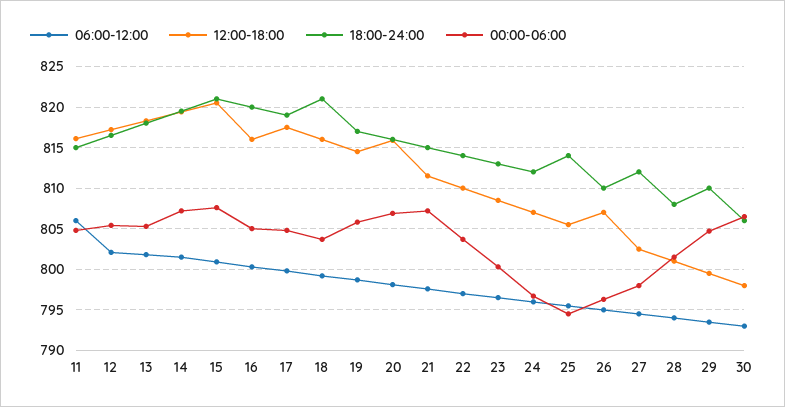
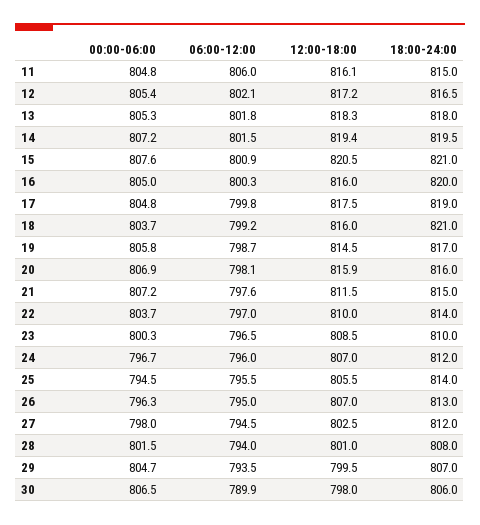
  {
    "06:00-12:00": {
      "11": 806,
      "12": 802.1,
      "13": 801.8,
      "14": 801.5,
      "15": 800.9,
      "16": 800.3,
      "17": 799.8,
      "18": 799.2,
      "19": 798.7,
      "20": 798.1,
      "21": 797.6,
      "22": 797,
      "23": 796.5,
      "24": 796,
      "25": 795.5,
      "26": 795,
      "27": 794.5,
      "28": 794,
      "29": 793.5,
-     "30": 793
+     "30": 789.9
    },
    "12:00-18:00": {
      "11": 816.1,
      "12": 817.2,
      "13": 818.3,
      "14": 819.4,
      "15": 820.5,
      "16": 816,
      "17": 817.5,
      "18": 816,
      "19": 814.5,
      "20": 815.9,
      "21": 811.5,
      "22": 810,
      "23": 808.5,
      "24": 807,
      "25": 805.5,
      "26": 807,
      "27": 802.5,
      "28": 801,
      "29": 799.5,
      "30": 798
    },
    "18:00-24:00": {
      "11": 815,
      "12": 816.5,
      "13": 818,
      "14": 819.5,
      "15": 821,
      "16": 820,
      "17": 819,
      "18": 821,
      "19": 817,
      "20": 816,
      "21": 815,
      "22": 814,
-     "23": 813,
+     "23": 810,
      "24": 812,
      "25": 814,
-     "26": 810,
+     "26": 813,
      "27": 812,
      "28": 808,
-     "29": 810,
+     "29": 807,
      "30": 806
    },
    "00:00-06:00": {
      "11": 804.8,
      "12": 805.4,
      "13": 805.3,
      "14": 807.2,
      "15": 807.6,
      "16": 805,
      "17": 804.8,
      "18": 803.7,
      "19": 805.8,
      "20": 806.9,
      "21": 807.2,
      "22": 803.7,
      "23": 800.3,
      "24": 796.7,
      "25": 794.5,
      "26": 796.3,
      "27": 798,
      "28": 801.5,
      "29": 804.7,
      "30": 806.5
    }
  }

